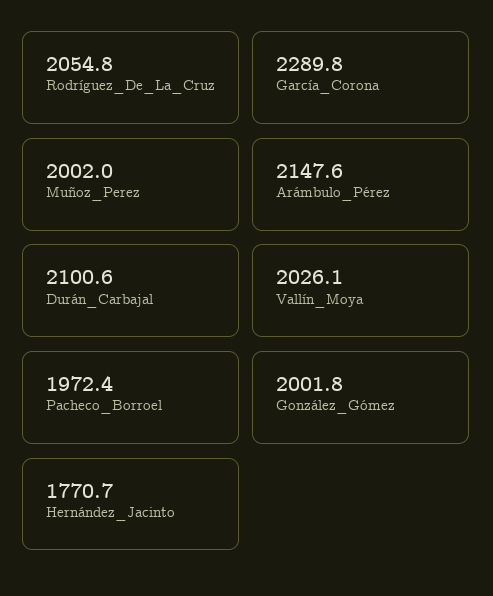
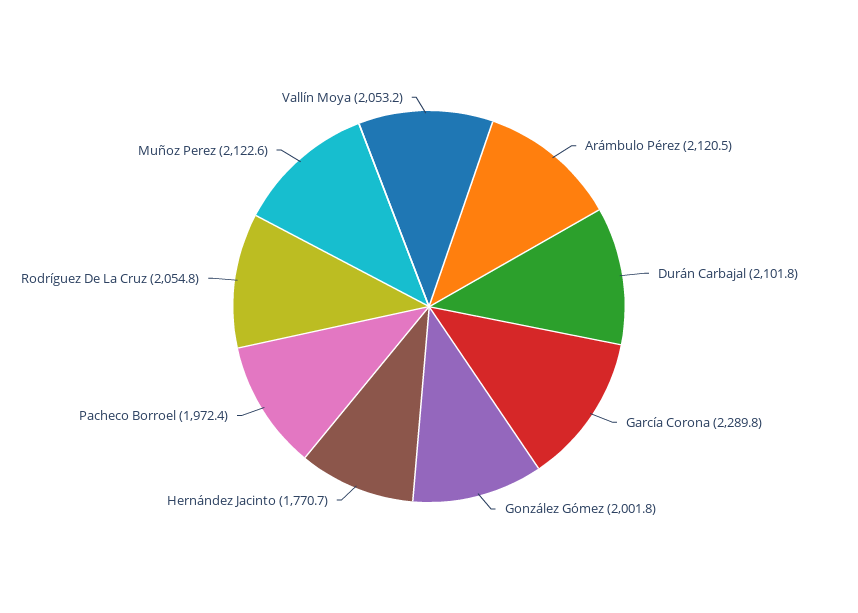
  {
    "Rodríguez_De_La_Cruz": 2054.8,
    "García_Corona": 2289.8,
-   "Muñoz_Perez": 2002,
+   "Muñoz_Perez": 2122.6,
-   "Arámbulo_Pérez": 2147.6,
+   "Arámbulo_Pérez": 2120.5,
-   "Durán_Carbajal": 2100.6,
+   "Durán_Carbajal": 2101.8,
-   "Vallín_Moya": 2026.1,
+   "Vallín_Moya": 2053.2,
    "Pacheco_Borroel": 1972.4,
    "González_Gómez": 2001.8,
    "Hernández_Jacinto": 1770.7
  }

